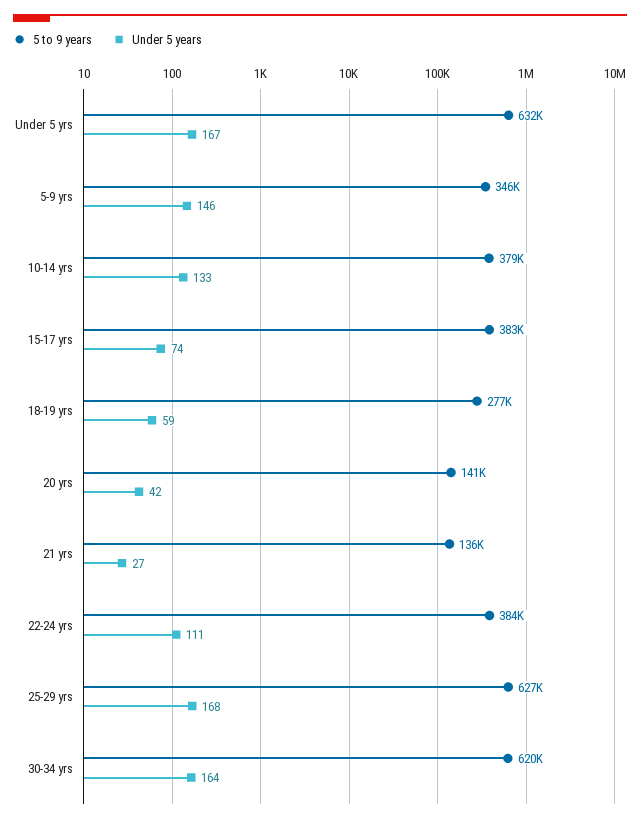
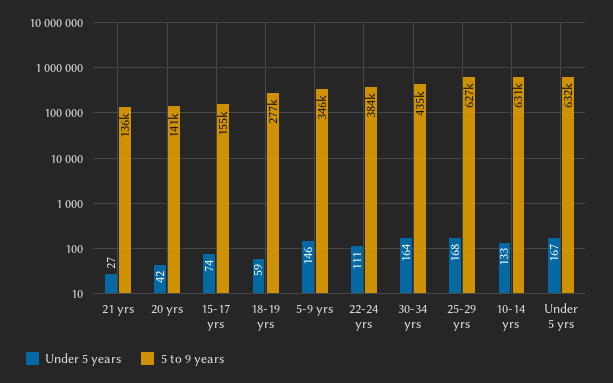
  {
    "5 to 9 years": {
      "Under 5 yrs": 632000,
      "5-9 yrs": 346000,
-     "10-14 yrs": 379000,
+     "10-14 yrs": 631000,
-     "15-17 yrs": 383000,
+     "15-17 yrs": 155000,
      "18-19 yrs": 277000,
      "20 yrs": 141000,
      "21 yrs": 136000,
      "22-24 yrs": 384000,
      "25-29 yrs": 627000,
-     "30-34 yrs": 620000
+     "30-34 yrs": 435000
    },
    "Under 5 years": {
      "Under 5 yrs": 167,
      "5-9 yrs": 146,
      "10-14 yrs": 133,
      "15-17 yrs": 74,
      "18-19 yrs": 59,
      "20 yrs": 42,
      "21 yrs": 27,
      "22-24 yrs": 111,
      "25-29 yrs": 168,
      "30-34 yrs": 164
    }
  }

